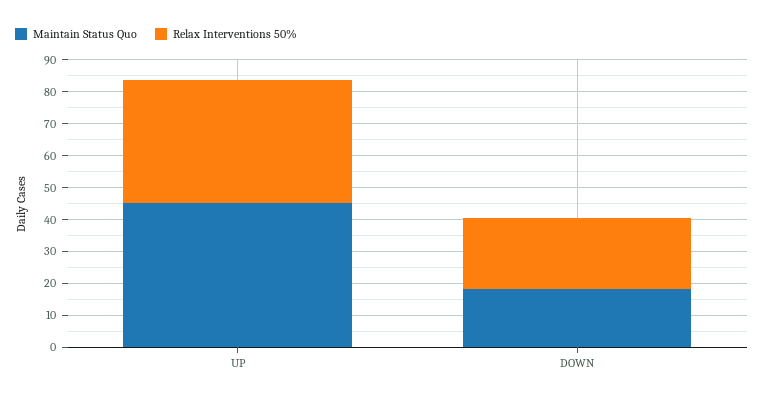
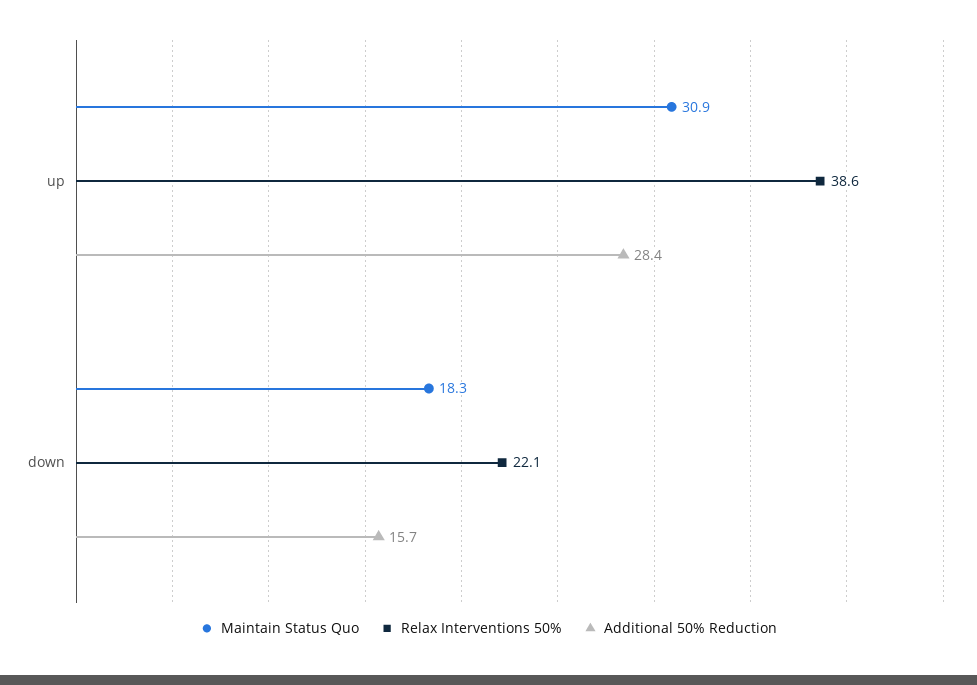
  {
    "Maintain Status Quo": {
-     "UP": 45,
+     "UP": 30.9,
      "DOWN": 18.3
    },
    "Relax Interventions 50%": {
      "UP": 38.6,
      "DOWN": 22.1
-   }
+   },
+   "Additional 50% Reduction": {
+     "UP": 28.4,
+     "DOWN": 15.7
+   }
  }

